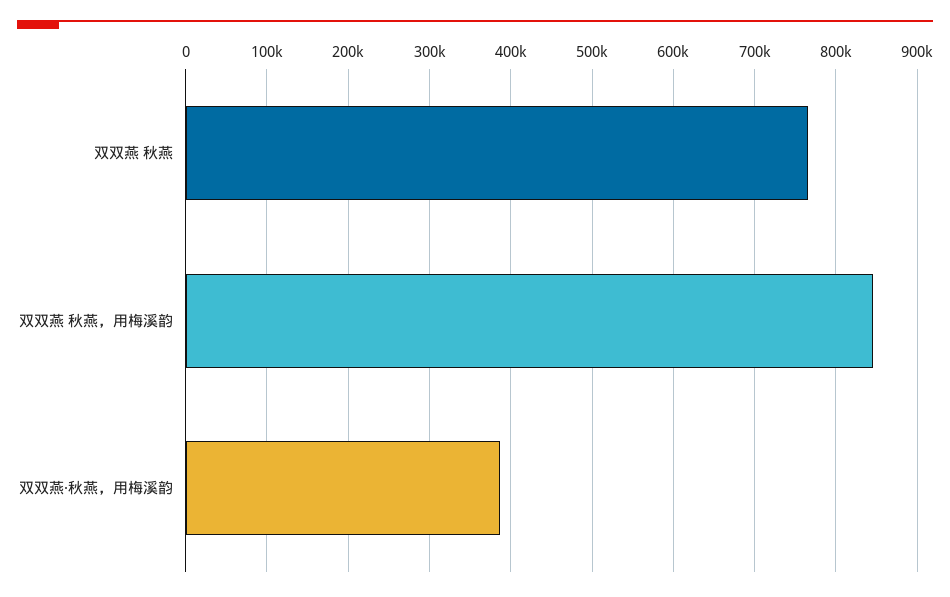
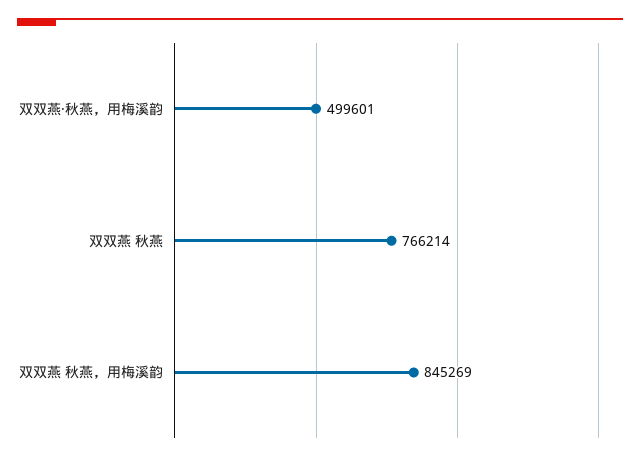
  {
    "双双燕 秋燕": 766214,
    "双双燕 秋燕，用梅溪韵": 845269,
-   "双双燕·秋燕，用梅溪韵": 390000
+   "双双燕·秋燕，用梅溪韵": 499601
  }

